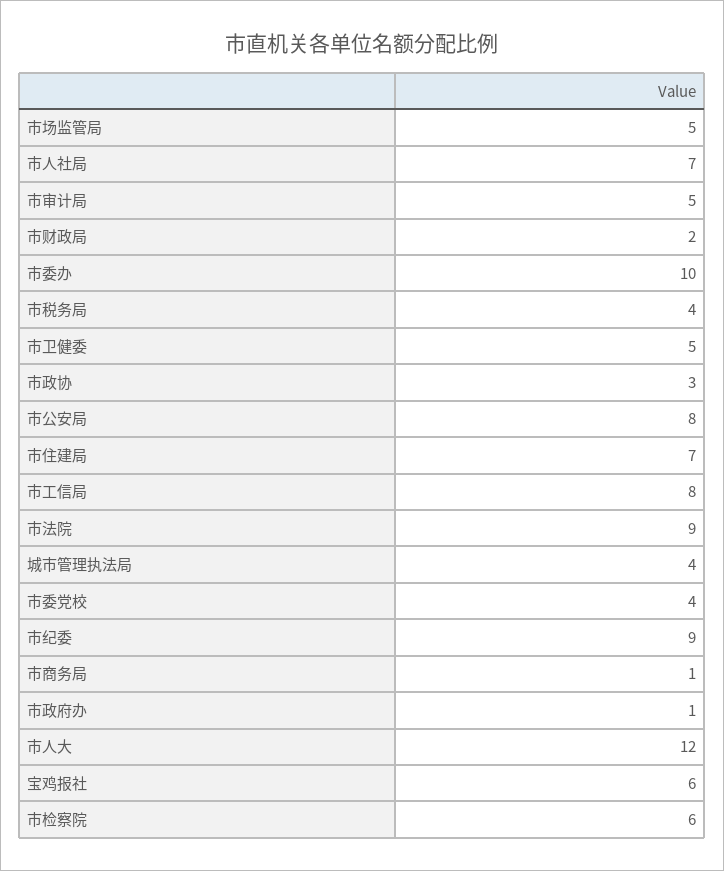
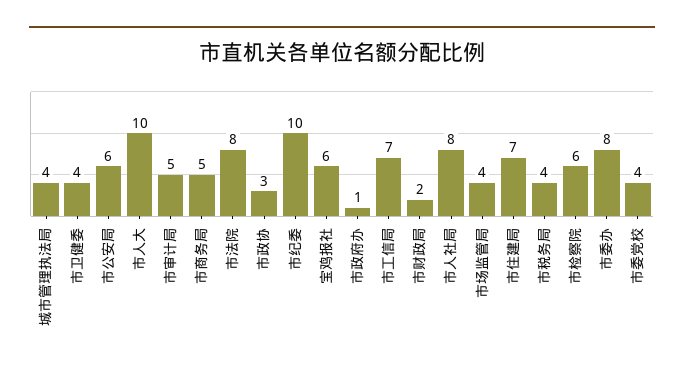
  {
-   "市场监管局": 5,
+   "市场监管局": 4,
-   "市人社局": 7,
+   "市人社局": 8,
    "市审计局": 5,
    "市财政局": 2,
-   "市委办": 10,
+   "市委办": 8,
    "市税务局": 4,
-   "市卫健委": 5,
+   "市卫健委": 4,
    "市政协": 3,
-   "市公安局": 8,
+   "市公安局": 6,
    "市住建局": 7,
-   "市工信局": 8,
+   "市工信局": 7,
-   "市法院": 9,
+   "市法院": 8,
    "城市管理执法局": 4,
    "市委党校": 4,
-   "市纪委": 9,
+   "市纪委": 10,
-   "市商务局": 1,
+   "市商务局": 5,
    "市政府办": 1,
-   "市人大": 12,
+   "市人大": 10,
    "宝鸡报社": 6,
    "市检察院": 6
  }

